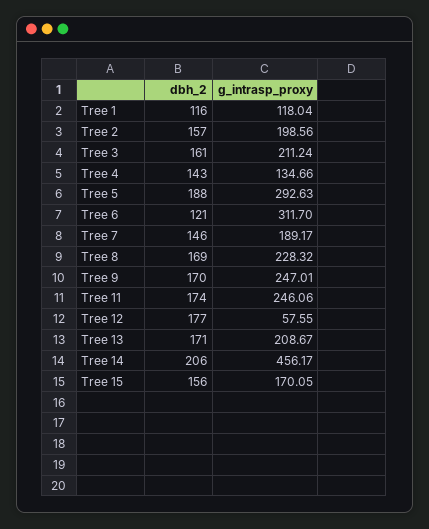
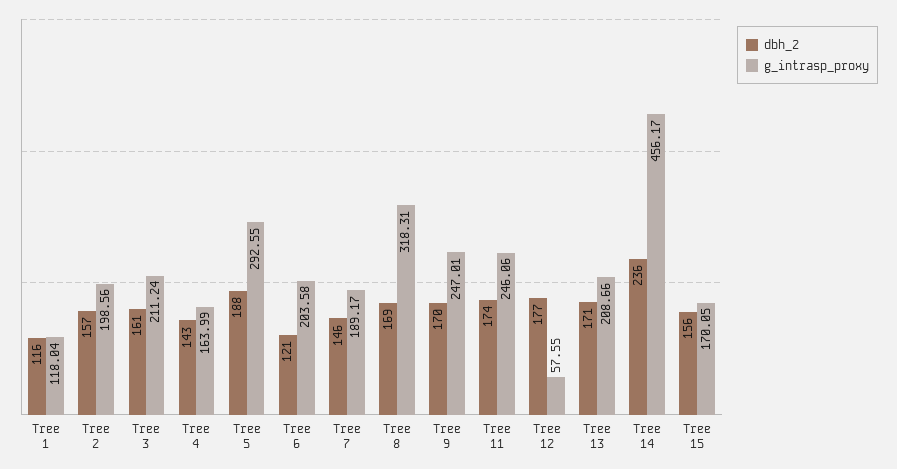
  {
    "dbh_2": {
      "Tree 1": 116,
      "Tree 2": 157,
      "Tree 3": 161,
      "Tree 4": 143,
      "Tree 5": 188,
      "Tree 6": 121,
      "Tree 7": 146,
      "Tree 8": 169,
      "Tree 9": 170,
      "Tree 11": 174,
      "Tree 12": 177,
      "Tree 13": 171,
-     "Tree 14": 206,
+     "Tree 14": 236,
      "Tree 15": 156
    },
    "g_intrasp_proxy": {
      "Tree 1": 118.04,
      "Tree 2": 198.56,
      "Tree 3": 211.24,
-     "Tree 4": 134.66,
+     "Tree 4": 163.99,
-     "Tree 5": 292.63,
+     "Tree 5": 292.55,
-     "Tree 6": 311.7,
+     "Tree 6": 203.58,
      "Tree 7": 189.17,
-     "Tree 8": 228.32,
+     "Tree 8": 318.31,
      "Tree 9": 247.01,
      "Tree 11": 246.06,
      "Tree 12": 57.55,
-     "Tree 13": 208.67,
+     "Tree 13": 208.66,
      "Tree 14": 456.17,
      "Tree 15": 170.05
    }
  }

